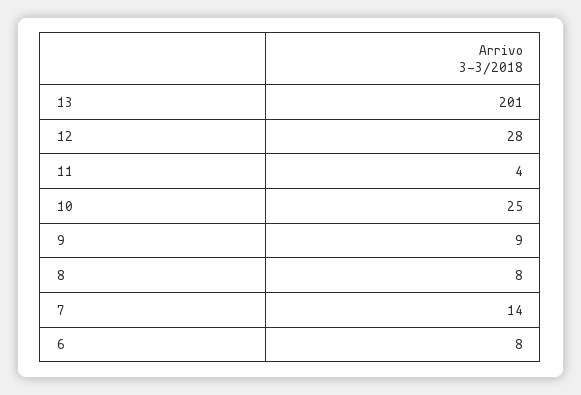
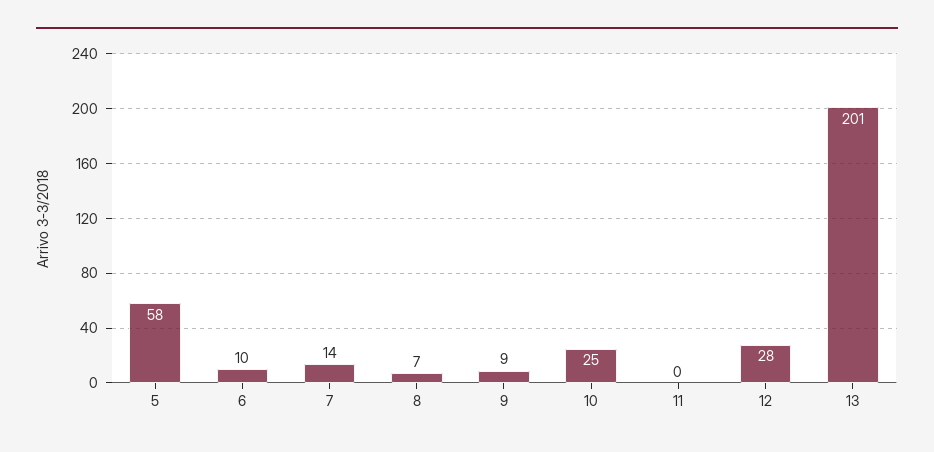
  {
    "13": 201,
    "12": 28,
-   "11": 4,
+   "11": 0,
    "10": 25,
    "9": 9,
-   "8": 8,
+   "8": 7,
    "7": 14,
-   "6": 8
+   "6": 10,
+   "5": 58
  }

